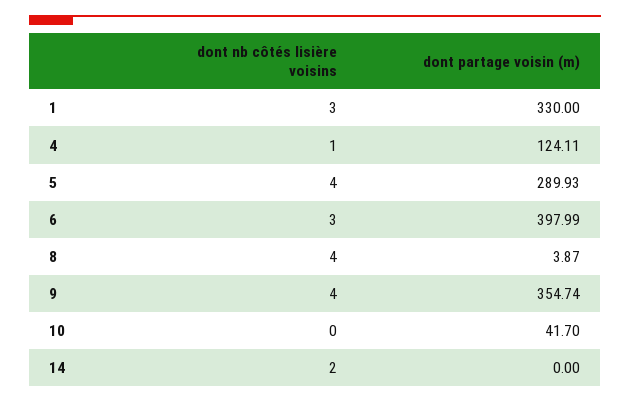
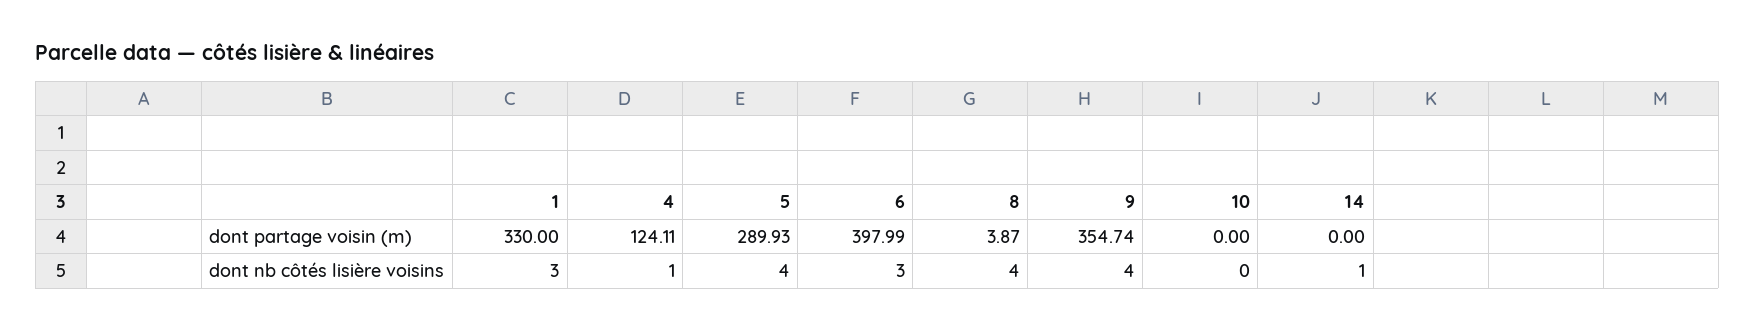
  {
    "dont nb côtés lisière voisins": {
      "1": 3,
      "4": 1,
      "5": 4,
      "6": 3,
      "8": 4,
      "9": 4,
      "10": 0,
-     "14": 2
+     "14": 1
    },
    "dont partage voisin (m)": {
      "1": 330,
      "4": 124.11,
      "5": 289.93,
      "6": 397.99,
      "8": 3.87,
      "9": 354.74,
-     "10": 41.7,
+     "10": 0,
      "14": 0
    }
  }

